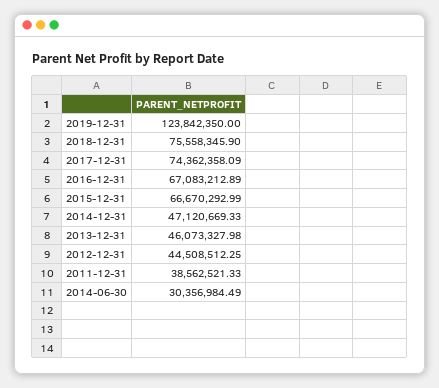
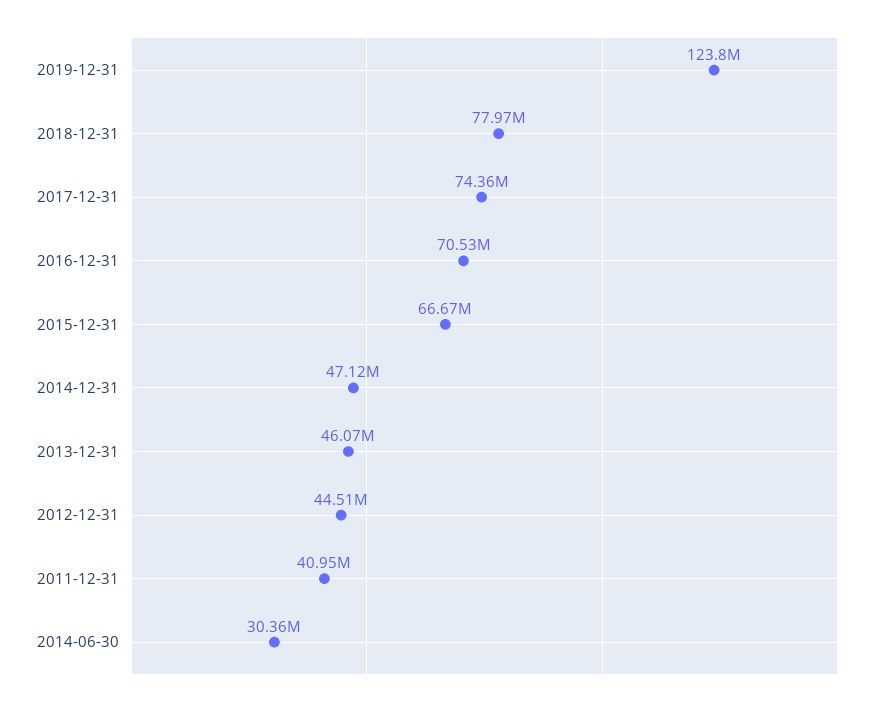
  {
    "2019-12-31": 123842350,
-   "2018-12-31": 75558345.9,
+   "2018-12-31": 77970000,
    "2017-12-31": 74362358.09,
-   "2016-12-31": 67083212.89,
+   "2016-12-31": 70530000,
    "2015-12-31": 66670292.99,
    "2014-12-31": 47120669.33,
    "2013-12-31": 46073327.98,
    "2012-12-31": 44508512.25,
-   "2011-12-31": 38562521.33,
+   "2011-12-31": 40950000,
    "2014-06-30": 30356984.49
  }

